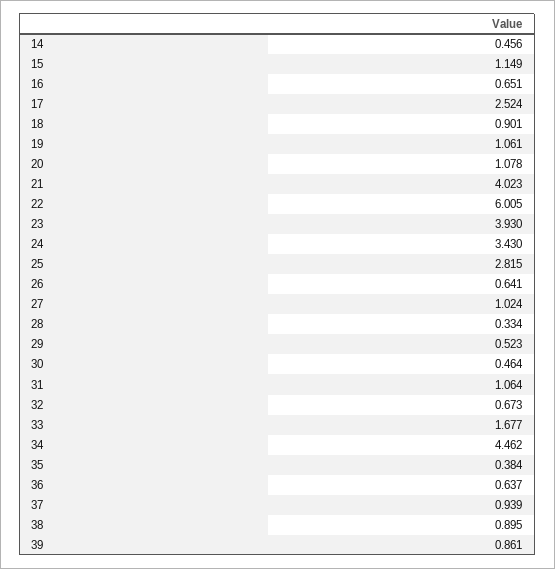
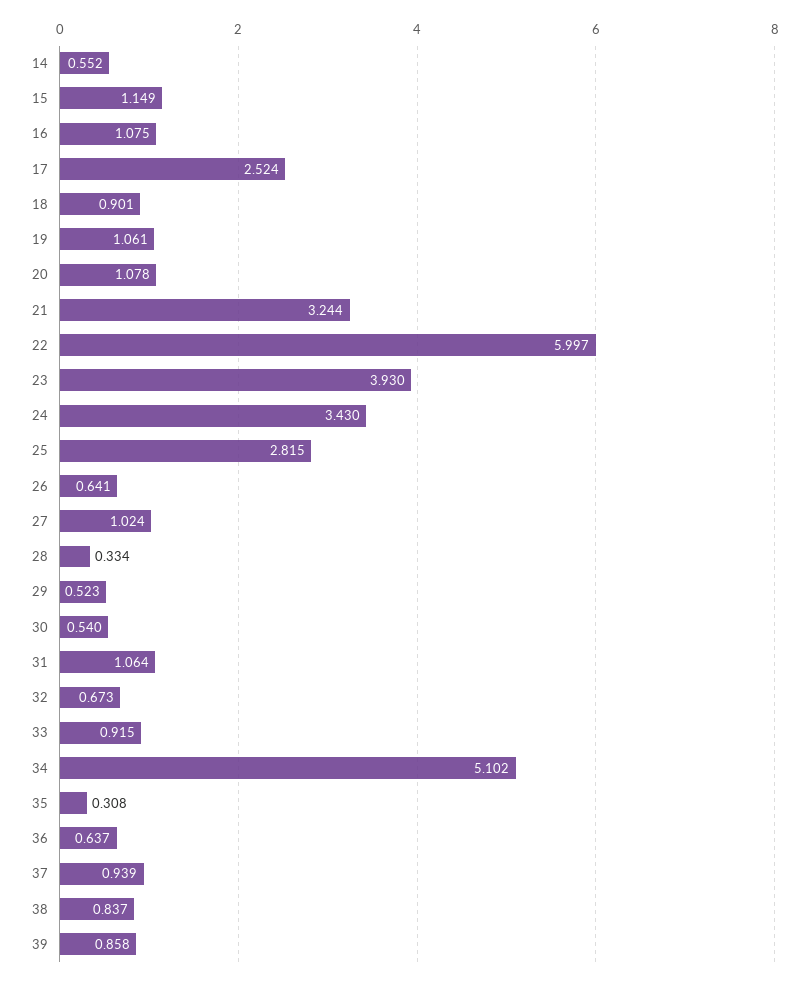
  {
-   "14": 0.456,
+   "14": 0.552,
    "15": 1.149,
-   "16": 0.651,
+   "16": 1.075,
    "17": 2.524,
    "18": 0.901,
    "19": 1.061,
    "20": 1.078,
-   "21": 4.023,
+   "21": 3.244,
-   "22": 6.005,
+   "22": 5.997,
    "23": 3.93,
    "24": 3.43,
    "25": 2.815,
    "26": 0.641,
    "27": 1.024,
    "28": 0.334,
    "29": 0.523,
-   "30": 0.464,
+   "30": 0.54,
    "31": 1.064,
    "32": 0.673,
-   "33": 1.677,
+   "33": 0.915,
-   "34": 4.462,
+   "34": 5.102,
-   "35": 0.384,
+   "35": 0.308,
    "36": 0.637,
    "37": 0.939,
-   "38": 0.895,
+   "38": 0.837,
-   "39": 0.861
+   "39": 0.858
  }

